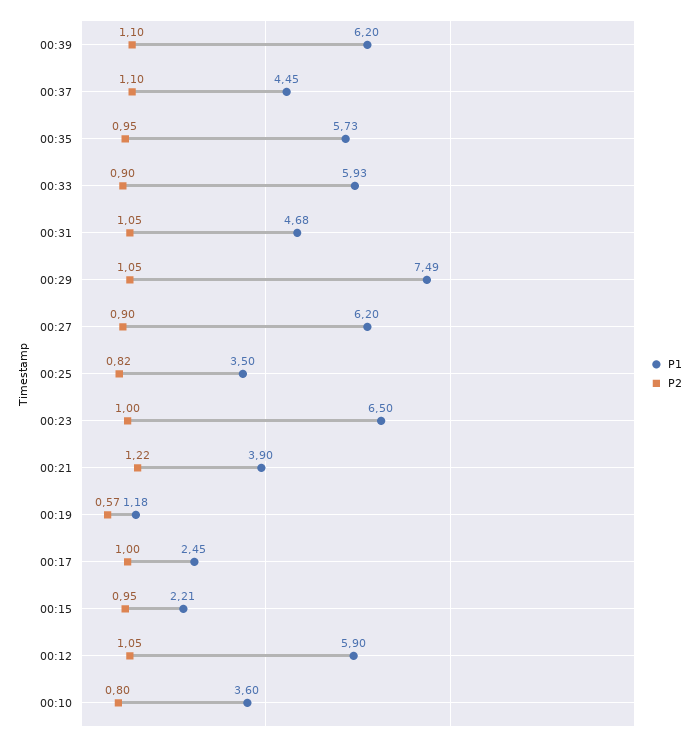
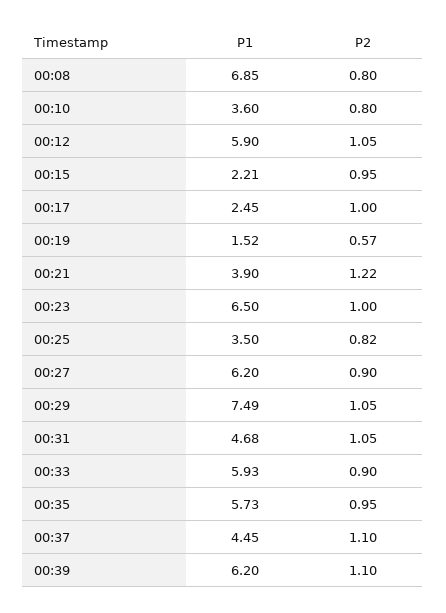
  {
    "P1": {
      "00:39": 6.2,
      "00:37": 4.45,
      "00:35": 5.73,
      "00:33": 5.93,
      "00:31": 4.68,
      "00:29": 7.49,
      "00:27": 6.2,
      "00:25": 3.5,
      "00:23": 6.5,
      "00:21": 3.9,
-     "00:19": 1.18,
+     "00:19": 1.52,
      "00:17": 2.45,
      "00:15": 2.21,
      "00:12": 5.9,
-     "00:10": 3.6
+     "00:10": 3.6,
+     "00:08": 6.85
    },
    "P2": {
      "00:39": 1.1,
      "00:37": 1.1,
      "00:35": 0.95,
      "00:33": 0.9,
      "00:31": 1.05,
      "00:29": 1.05,
      "00:27": 0.9,
      "00:25": 0.82,
      "00:23": 1,
      "00:21": 1.22,
      "00:19": 0.57,
      "00:17": 1,
      "00:15": 0.95,
      "00:12": 1.05,
-     "00:10": 0.8
+     "00:10": 0.8,
+     "00:08": 0.8
    }
  }

